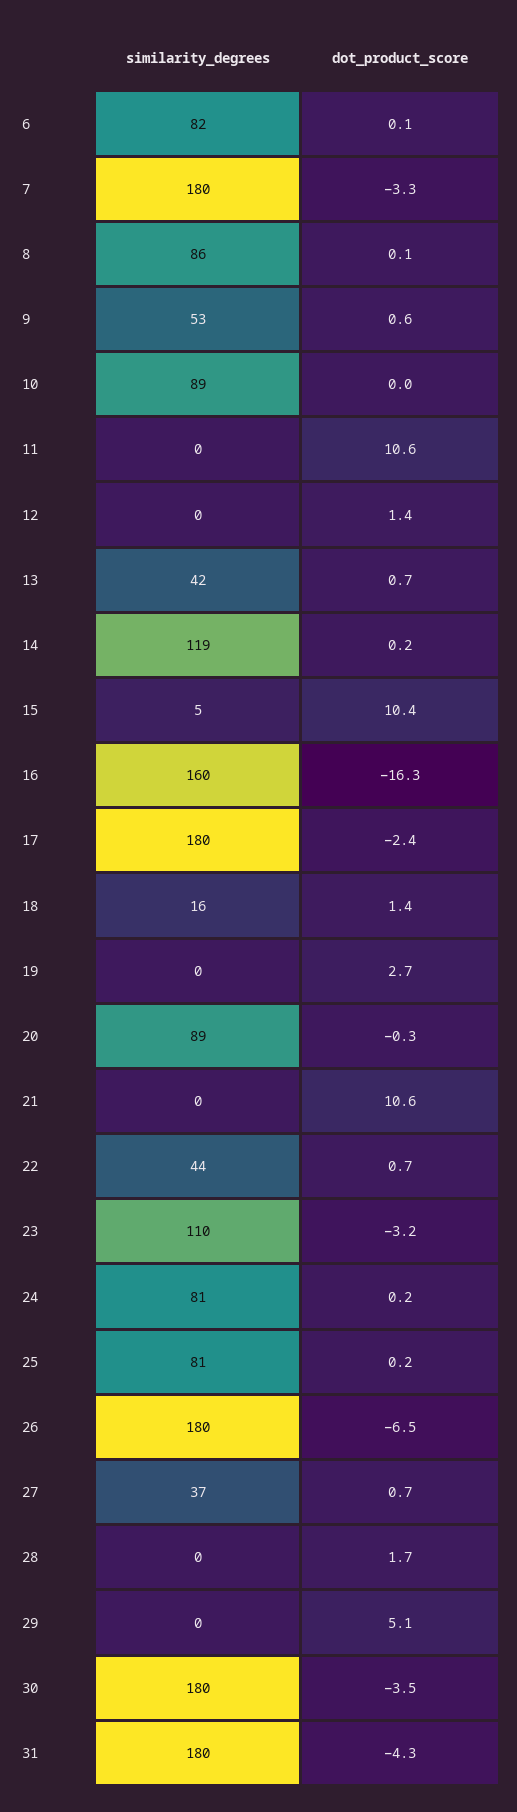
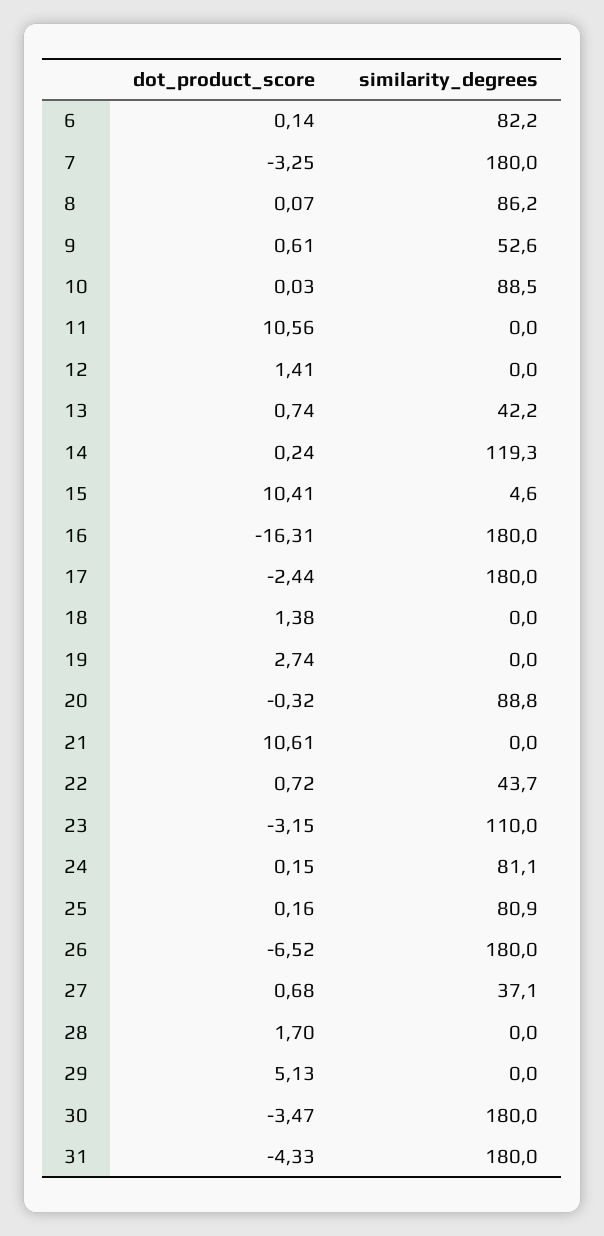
  {
    "similarity_degrees": {
      "6": 82.2,
      "7": 180,
      "8": 86.2,
      "9": 52.6,
      "10": 88.5,
      "11": 0,
      "12": 0,
      "13": 42.2,
      "14": 119.3,
      "15": 4.6,
-     "16": 160,
+     "16": 180,
      "17": 180,
-     "18": 16,
+     "18": 0,
      "19": 0,
      "20": 88.8,
      "21": 0,
      "22": 43.7,
      "23": 110,
      "24": 81.1,
      "25": 80.9,
      "26": 180,
      "27": 37.1,
      "28": 0,
      "29": 0,
      "30": 180,
      "31": 180
    },
    "dot_product_score": {
      "6": 0.14,
      "7": -3.25,
      "8": 0.07,
      "9": 0.61,
      "10": 0.03,
      "11": 10.56,
      "12": 1.41,
      "13": 0.74,
      "14": 0.24,
      "15": 10.41,
      "16": -16.31,
      "17": -2.44,
      "18": 1.38,
      "19": 2.74,
      "20": -0.32,
      "21": 10.61,
      "22": 0.72,
      "23": -3.15,
      "24": 0.15,
      "25": 0.16,
      "26": -6.52,
      "27": 0.68,
      "28": 1.7,
      "29": 5.13,
      "30": -3.47,
      "31": -4.33
    }
  }

